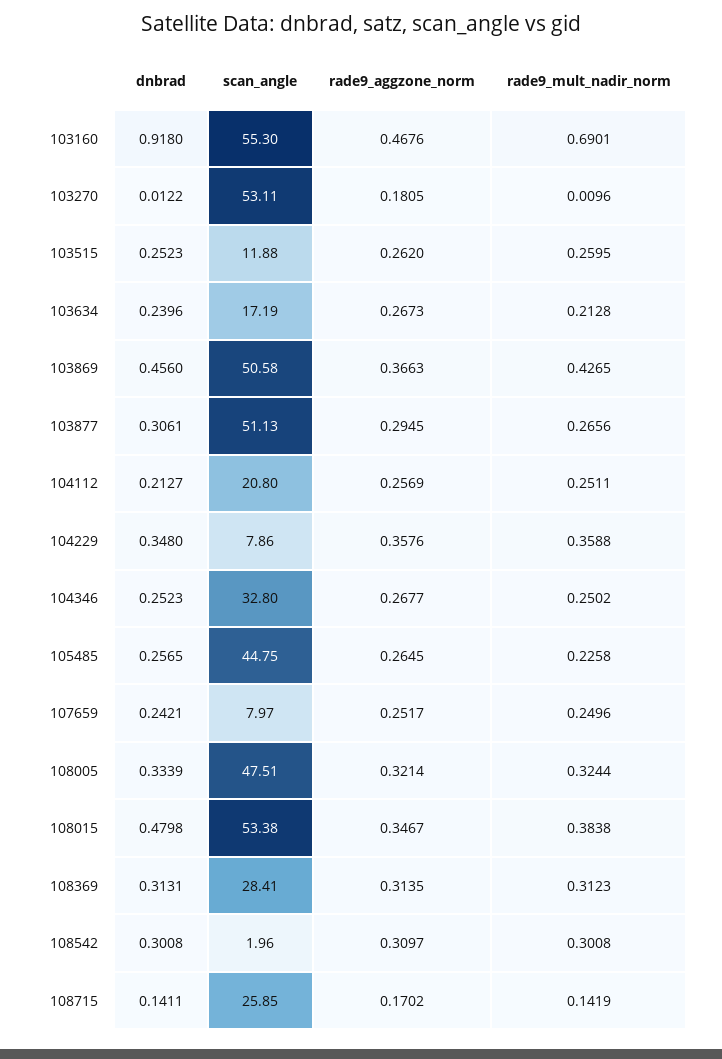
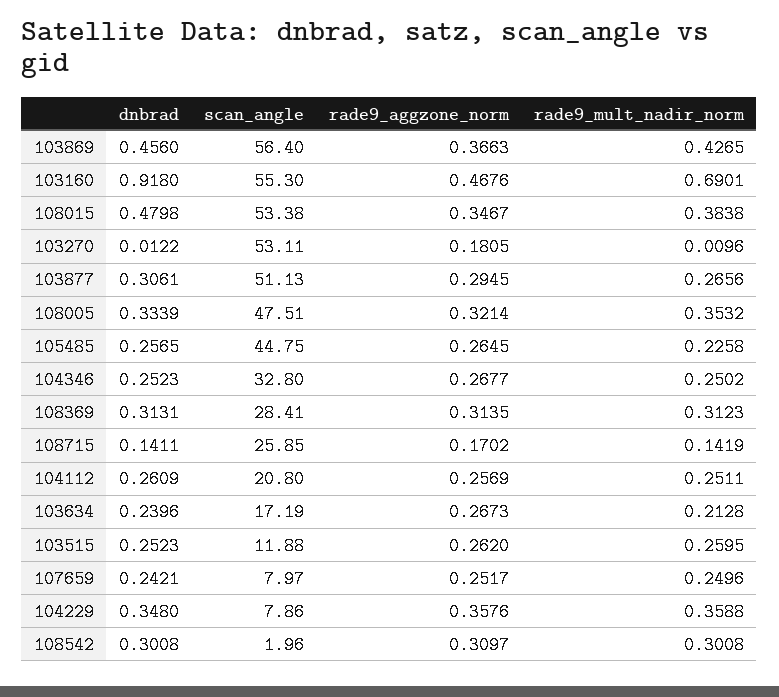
  {
    "dnbrad": {
      "103160": 0.918,
      "103270": 0.0122,
      "103515": 0.2523,
      "103634": 0.2396,
      "103869": 0.456,
      "103877": 0.3061,
-     "104112": 0.2127,
+     "104112": 0.2609,
      "104229": 0.348,
      "104346": 0.2523,
      "105485": 0.2565,
      "107659": 0.2421,
      "108005": 0.3339,
      "108015": 0.4798,
      "108369": 0.3131,
      "108542": 0.3008,
      "108715": 0.1411
    },
    "scan_angle": {
      "103160": 55.3,
      "103270": 53.11,
      "103515": 11.88,
      "103634": 17.19,
-     "103869": 50.58,
+     "103869": 56.4,
      "103877": 51.13,
      "104112": 20.8,
      "104229": 7.86,
      "104346": 32.8,
      "105485": 44.75,
      "107659": 7.97,
      "108005": 47.51,
      "108015": 53.38,
      "108369": 28.41,
      "108542": 1.96,
      "108715": 25.85
    },
    "rade9_aggzone_norm": {
      "103160": 0.4676,
      "103270": 0.1805,
      "103515": 0.262,
      "103634": 0.2673,
      "103869": 0.3663,
      "103877": 0.2945,
      "104112": 0.2569,
      "104229": 0.3576,
      "104346": 0.2677,
      "105485": 0.2645,
      "107659": 0.2517,
      "108005": 0.3214,
      "108015": 0.3467,
      "108369": 0.3135,
      "108542": 0.3097,
      "108715": 0.1702
    },
    "rade9_mult_nadir_norm": {
      "103160": 0.6901,
      "103270": 0.0096,
      "103515": 0.2595,
      "103634": 0.2128,
      "103869": 0.4265,
      "103877": 0.2656,
      "104112": 0.2511,
      "104229": 0.3588,
      "104346": 0.2502,
      "105485": 0.2258,
      "107659": 0.2496,
-     "108005": 0.3244,
+     "108005": 0.3532,
      "108015": 0.3838,
      "108369": 0.3123,
      "108542": 0.3008,
      "108715": 0.1419
    }
  }

